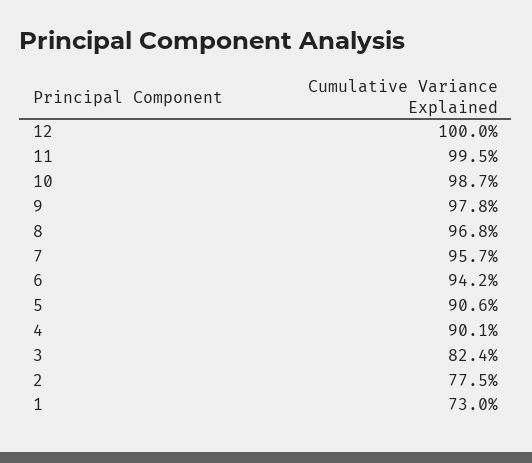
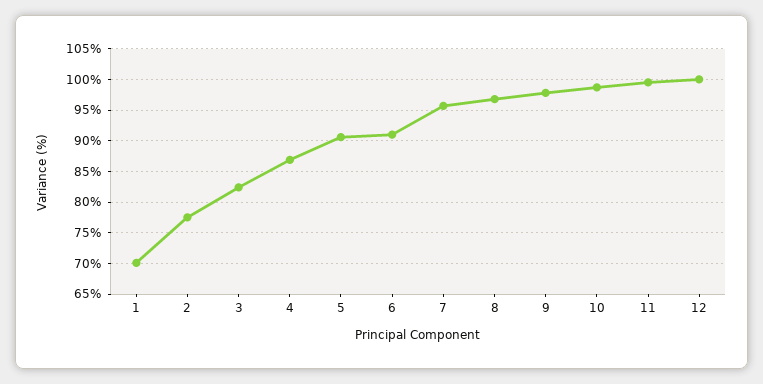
  {
    "12": 100,
    "11": 99.5,
    "10": 98.7,
    "9": 97.8,
    "8": 96.8,
    "7": 95.7,
-   "6": 94.2,
+   "6": 91,
    "5": 90.6,
-   "4": 90.1,
+   "4": 87,
    "3": 82.4,
    "2": 77.5,
-   "1": 73
+   "1": 70
  }

